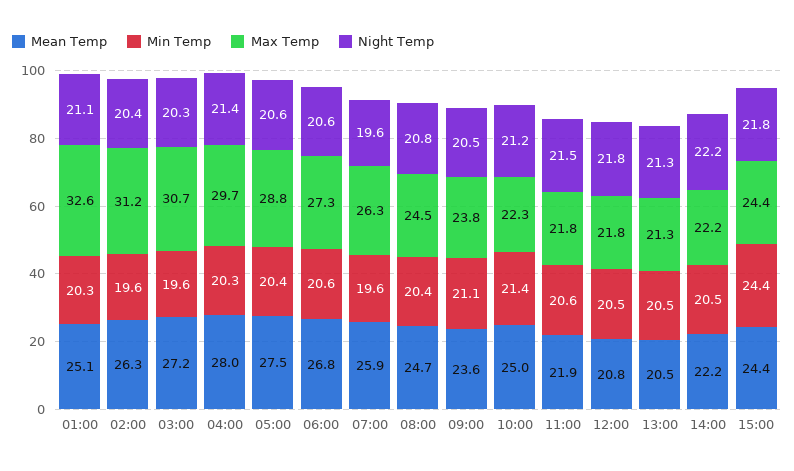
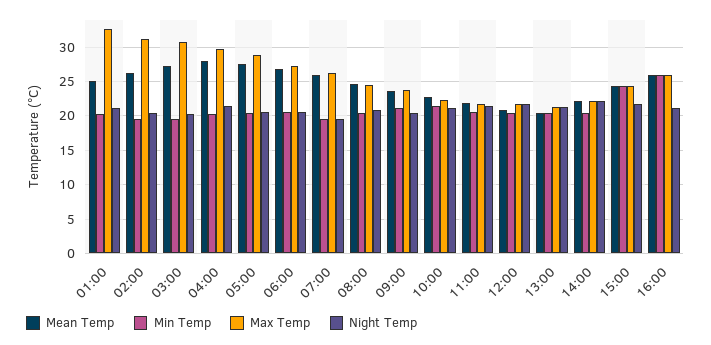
  {
    "Mean Temp": {
      "01:00": 25.1,
      "02:00": 26.3,
      "03:00": 27.2,
      "04:00": 28,
      "05:00": 27.5,
      "06:00": 26.8,
      "07:00": 25.9,
      "08:00": 24.7,
      "09:00": 23.6,
-     "10:00": 25,
+     "10:00": 23,
      "11:00": 21.9,
      "12:00": 20.8,
      "13:00": 20.5,
      "14:00": 22.2,
-     "15:00": 24.4
+     "15:00": 24.4,
+     "16:00": 26
    },
    "Min Temp": {
      "01:00": 20.3,
      "02:00": 19.6,
      "03:00": 19.6,
      "04:00": 20.3,
      "05:00": 20.4,
      "06:00": 20.6,
      "07:00": 19.6,
      "08:00": 20.4,
      "09:00": 21.1,
      "10:00": 21.4,
      "11:00": 20.6,
      "12:00": 20.5,
      "13:00": 20.5,
      "14:00": 20.5,
-     "15:00": 24.4
+     "15:00": 24.4,
+     "16:00": 26
    },
    "Max Temp": {
      "01:00": 32.6,
      "02:00": 31.2,
      "03:00": 30.7,
      "04:00": 29.7,
      "05:00": 28.8,
      "06:00": 27.3,
      "07:00": 26.3,
      "08:00": 24.5,
      "09:00": 23.8,
      "10:00": 22.3,
      "11:00": 21.8,
      "12:00": 21.8,
      "13:00": 21.3,
      "14:00": 22.2,
-     "15:00": 24.4
+     "15:00": 24.4,
+     "16:00": 26
    },
    "Night Temp": {
      "01:00": 21.1,
      "02:00": 20.4,
      "03:00": 20.3,
      "04:00": 21.4,
      "05:00": 20.6,
      "06:00": 20.6,
      "07:00": 19.6,
      "08:00": 20.8,
      "09:00": 20.5,
      "10:00": 21.2,
      "11:00": 21.5,
      "12:00": 21.8,
      "13:00": 21.3,
      "14:00": 22.2,
-     "15:00": 21.8
+     "15:00": 21.8,
+     "16:00": 21
    }
  }

